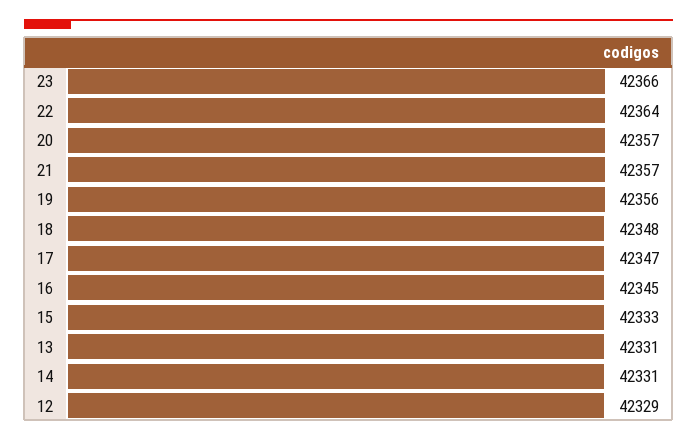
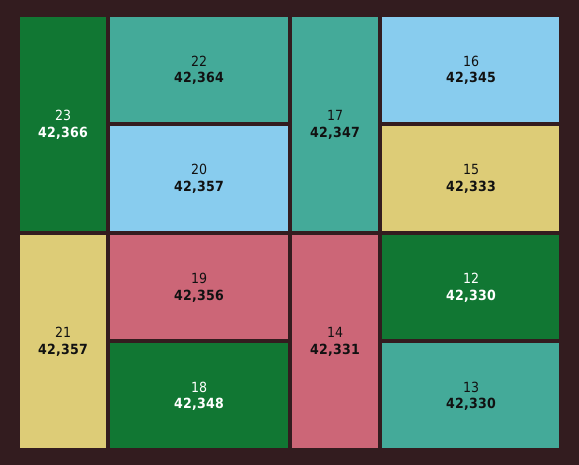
  {
    "23": 42366,
    "22": 42364,
    "20": 42357,
    "21": 42357,
    "19": 42356,
    "18": 42348,
    "17": 42347,
    "16": 42345,
    "15": 42333,
-   "13": 42331,
+   "13": 42330,
    "14": 42331,
-   "12": 42329
+   "12": 42330
  }

